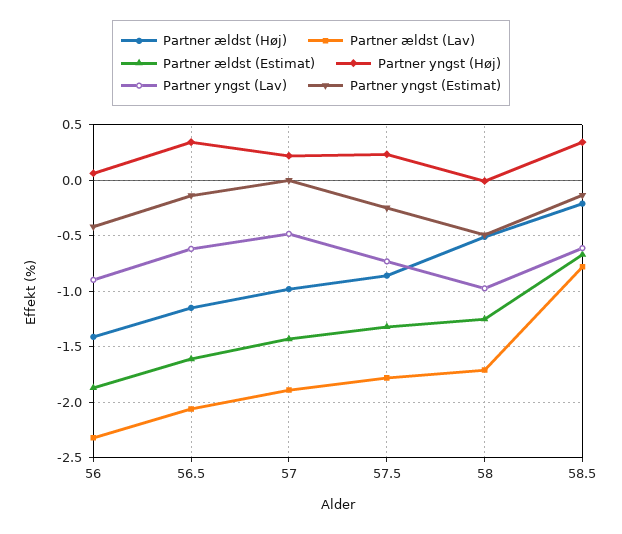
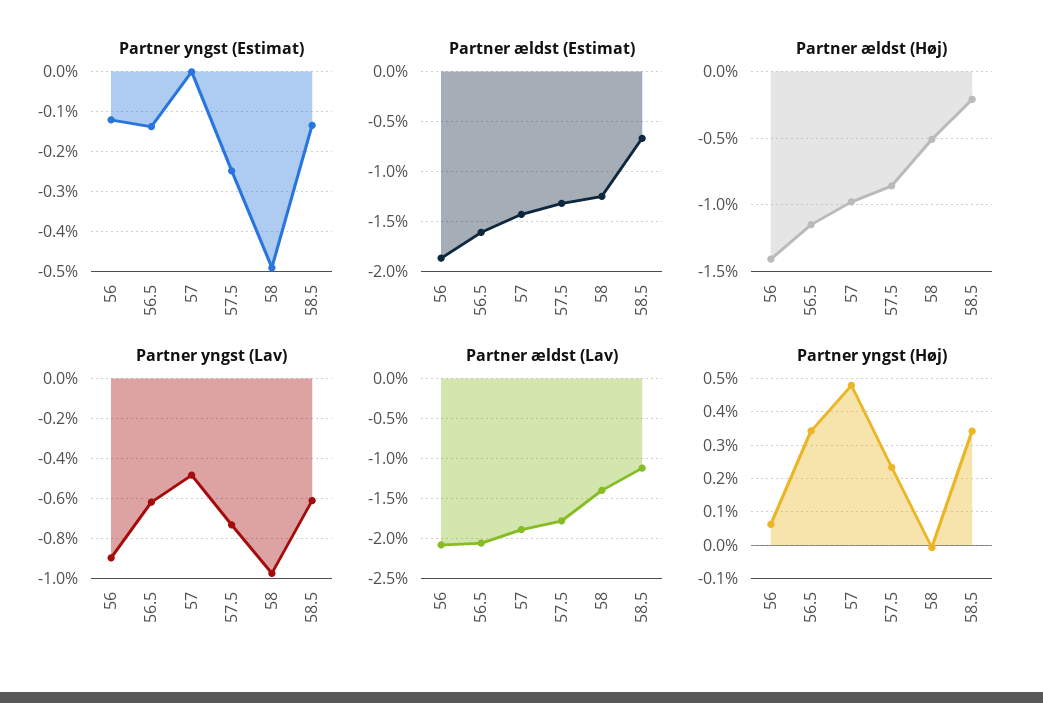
  {
    "Partner ældst (Høj)": {
      "56": -1.4,
      "56.5": -1.15,
      "57": -1,
      "57.5": -0.85,
      "58": -0.5,
      "58.5": -0.2
    },
    "Partner ældst (Lav)": {
-     "56": -2.3,
+     "56": -2.1,
      "56.5": -2.1,
      "57": -1.9,
      "57.5": -1.8,
-     "58": -1.7,
+     "58": -1.4,
-     "58.5": -0.8
+     "58.5": -1.1
    },
    "Partner ældst (Estimat)": {
      "56": -1.9,
      "56.5": -1.6,
      "57": -1.4,
      "57.5": -1.3,
      "58": -1.3,
      "58.5": -0.7
    },
    "Partner yngst (Høj)": {
      "56": 0.06,
      "56.5": 0.34,
-     "57": 0.2,
+     "57": 0.48,
      "57.5": 0.24,
      "58": 0,
      "58.5": 0.34
    },
    "Partner yngst (Lav)": {
      "56": -0.9,
      "56.5": -0.6,
      "57": -0.5,
      "57.5": -0.75,
      "58": -1,
      "58.5": -0.6
    },
    "Partner yngst (Estimat)": {
-     "56": -0.4,
+     "56": -0.12,
      "56.5": -0.14,
      "57": 0,
      "57.5": -0.24,
      "58": -0.5,
      "58.5": -0.14
    }
  }

